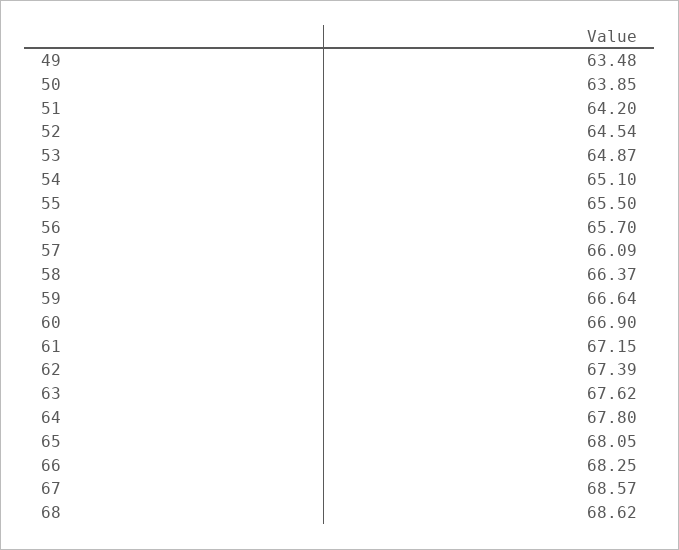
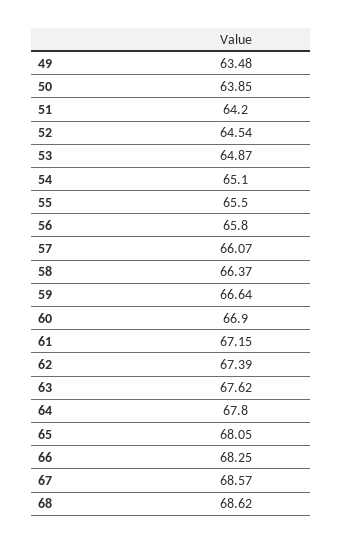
  {
    "49": 63.48,
    "50": 63.85,
    "51": 64.2,
    "52": 64.54,
    "53": 64.87,
    "54": 65.1,
    "55": 65.5,
-   "56": 65.7,
+   "56": 65.8,
-   "57": 66.09,
+   "57": 66.07,
    "58": 66.37,
    "59": 66.64,
    "60": 66.9,
    "61": 67.15,
    "62": 67.39,
    "63": 67.62,
    "64": 67.8,
    "65": 68.05,
    "66": 68.25,
    "67": 68.57,
    "68": 68.62
  }

